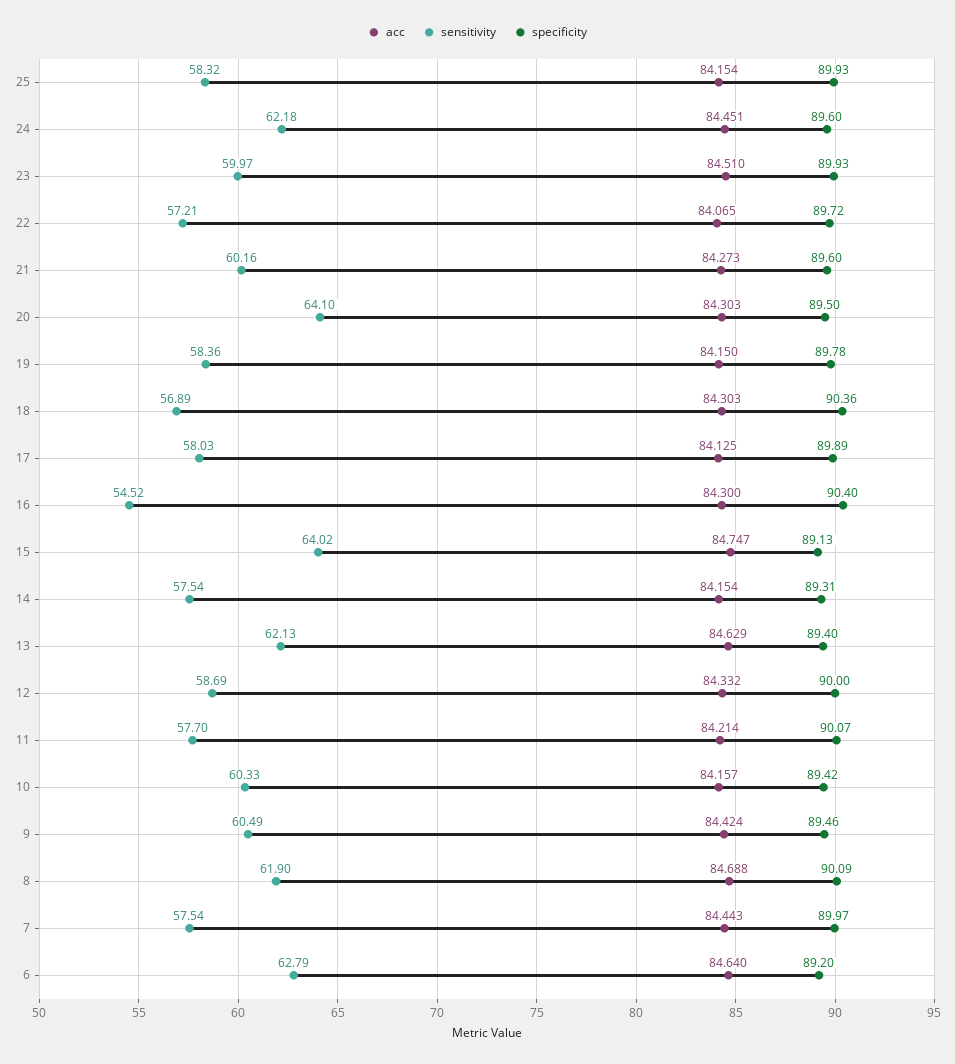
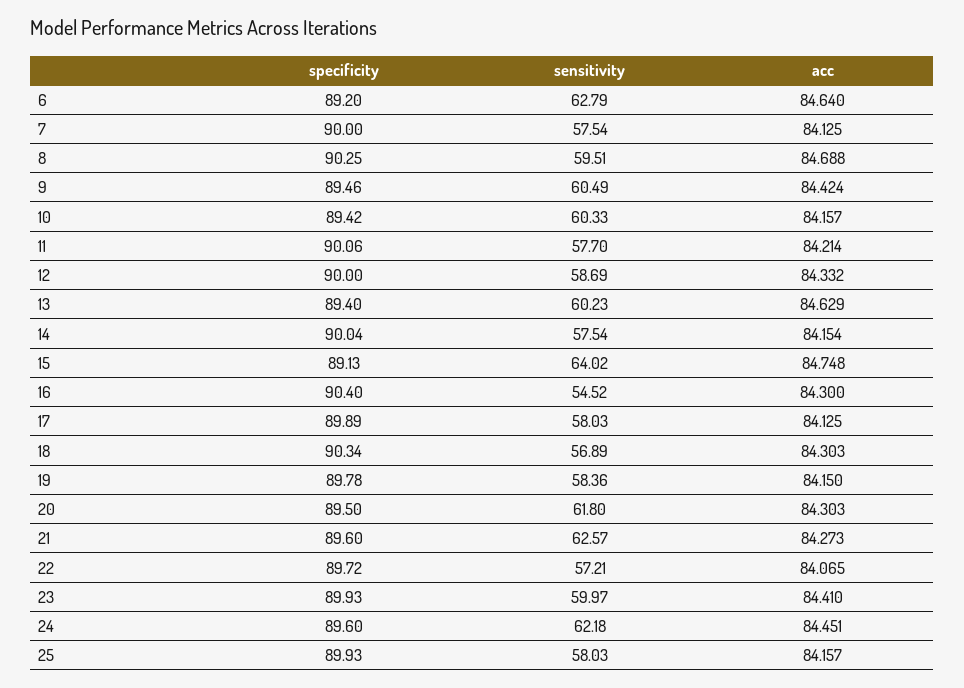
  {
    "acc": {
-     "25": 84.154,
+     "25": 84.157,
      "24": 84.451,
-     "23": 84.51,
+     "23": 84.41,
      "22": 84.065,
      "21": 84.273,
      "20": 84.303,
      "19": 84.15,
      "18": 84.303,
      "17": 84.125,
      "16": 84.3,
-     "15": 84.747,
+     "15": 84.748,
      "14": 84.154,
      "13": 84.629,
      "12": 84.332,
      "11": 84.214,
      "10": 84.157,
      "9": 84.424,
      "8": 84.688,
-     "7": 84.443,
+     "7": 84.125,
      "6": 84.64
    },
    "sensitivity": {
-     "25": 58.32,
+     "25": 58.03,
      "24": 62.18,
      "23": 59.97,
      "22": 57.21,
-     "21": 60.16,
+     "21": 62.57,
-     "20": 64.1,
+     "20": 61.8,
      "19": 58.36,
      "18": 56.89,
      "17": 58.03,
      "16": 54.52,
      "15": 64.02,
      "14": 57.54,
-     "13": 62.13,
+     "13": 60.23,
      "12": 58.69,
      "11": 57.7,
      "10": 60.33,
      "9": 60.49,
-     "8": 61.9,
+     "8": 59.51,
      "7": 57.54,
      "6": 62.79
    },
    "specificity": {
      "25": 89.93,
      "24": 89.6,
      "23": 89.93,
      "22": 89.72,
      "21": 89.6,
      "20": 89.5,
      "19": 89.78,
-     "18": 90.36,
+     "18": 90.34,
      "17": 89.89,
      "16": 90.4,
      "15": 89.13,
-     "14": 89.31,
+     "14": 90.04,
      "13": 89.4,
      "12": 90,
-     "11": 90.07,
+     "11": 90.06,
      "10": 89.42,
      "9": 89.46,
-     "8": 90.09,
+     "8": 90.25,
-     "7": 89.97,
+     "7": 90,
      "6": 89.2
    }
  }

